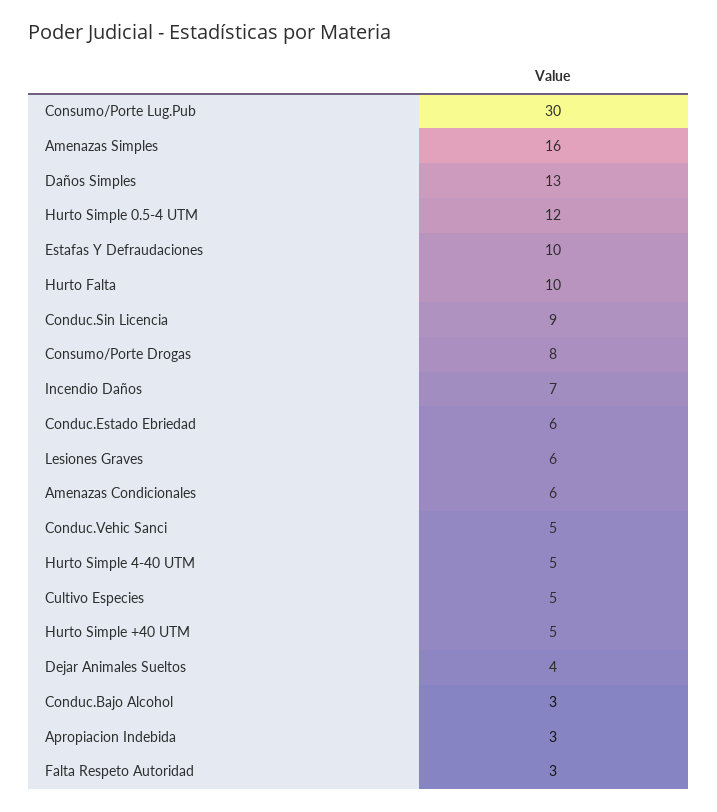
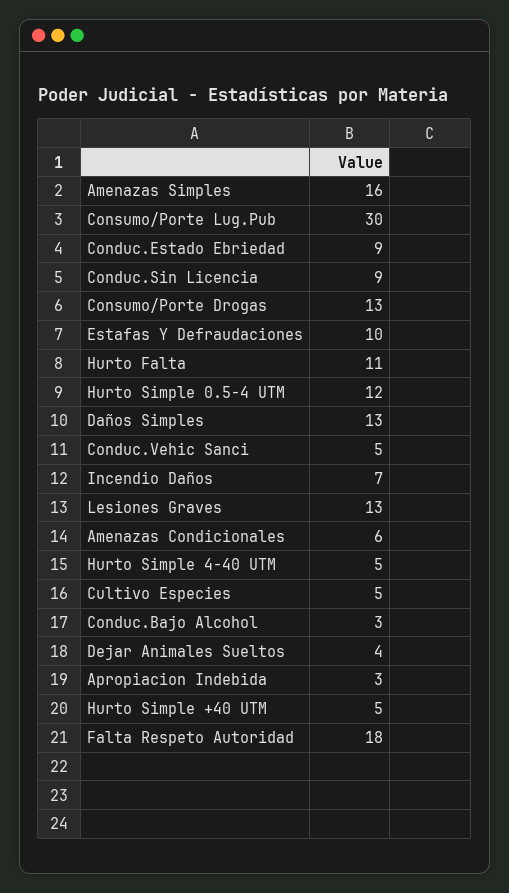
  {
    "Consumo/Porte Lug.Pub": 30,
    "Amenazas Simples": 16,
    "Daños Simples": 13,
    "Hurto Simple 0.5-4 UTM": 12,
    "Estafas Y Defraudaciones": 10,
-   "Hurto Falta": 10,
+   "Hurto Falta": 11,
    "Conduc.Sin Licencia": 9,
-   "Consumo/Porte Drogas": 8,
+   "Consumo/Porte Drogas": 13,
    "Incendio Daños": 7,
-   "Conduc.Estado Ebriedad": 6,
+   "Conduc.Estado Ebriedad": 9,
-   "Lesiones Graves": 6,
+   "Lesiones Graves": 13,
    "Amenazas Condicionales": 6,
    "Conduc.Vehic Sanci": 5,
    "Hurto Simple 4-40 UTM": 5,
    "Cultivo Especies": 5,
    "Hurto Simple +40 UTM": 5,
    "Dejar Animales Sueltos": 4,
    "Conduc.Bajo Alcohol": 3,
    "Apropiacion Indebida": 3,
-   "Falta Respeto Autoridad": 3
+   "Falta Respeto Autoridad": 18
  }

